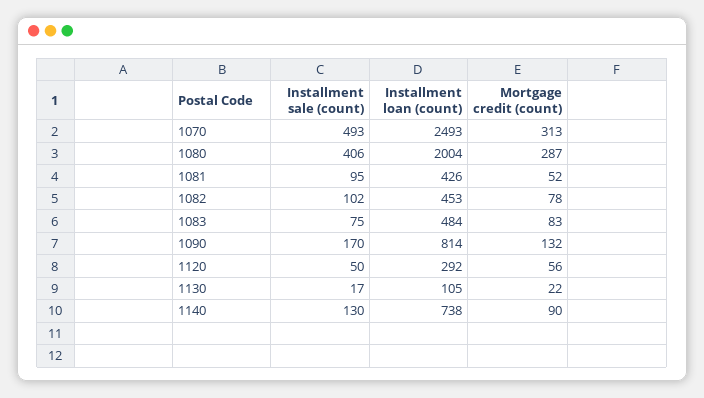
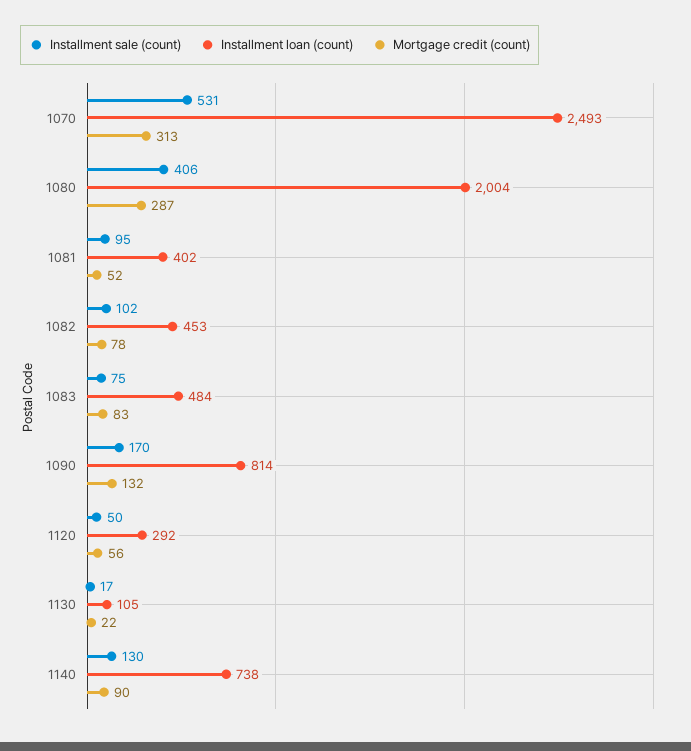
  {
    "Installment sale (count)": {
-     "1070": 493,
+     "1070": 531,
      "1080": 406,
      "1081": 95,
      "1082": 102,
      "1083": 75,
      "1090": 170,
      "1120": 50,
      "1130": 17,
      "1140": 130
    },
    "Installment loan (count)": {
      "1070": 2493,
      "1080": 2004,
-     "1081": 426,
+     "1081": 402,
      "1082": 453,
      "1083": 484,
      "1090": 814,
      "1120": 292,
      "1130": 105,
      "1140": 738
    },
    "Mortgage credit (count)": {
      "1070": 313,
      "1080": 287,
      "1081": 52,
      "1082": 78,
      "1083": 83,
      "1090": 132,
      "1120": 56,
      "1130": 22,
      "1140": 90
    }
  }

